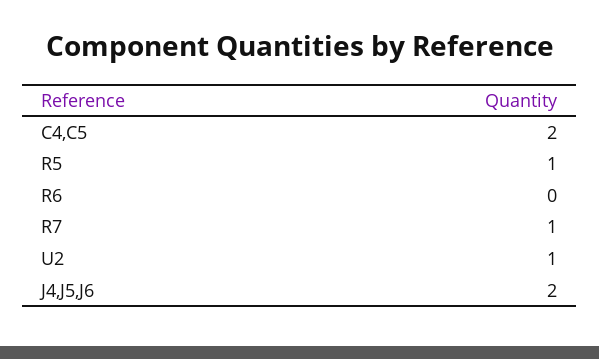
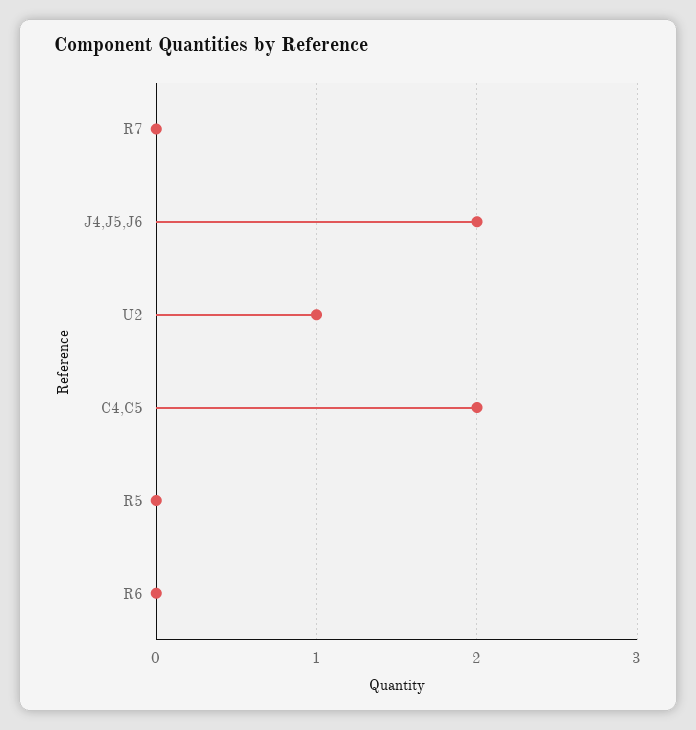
  {
    "C4,C5": 2,
-   "R5": 1,
+   "R5": 0,
    "R6": 0,
-   "R7": 1,
+   "R7": 0,
    "U2": 1,
    "J4,J5,J6": 2
  }

